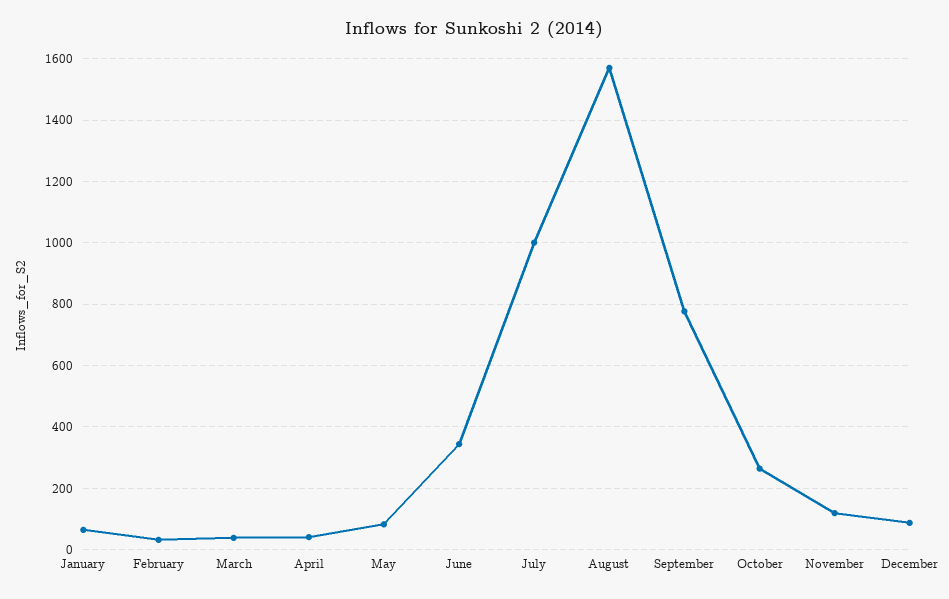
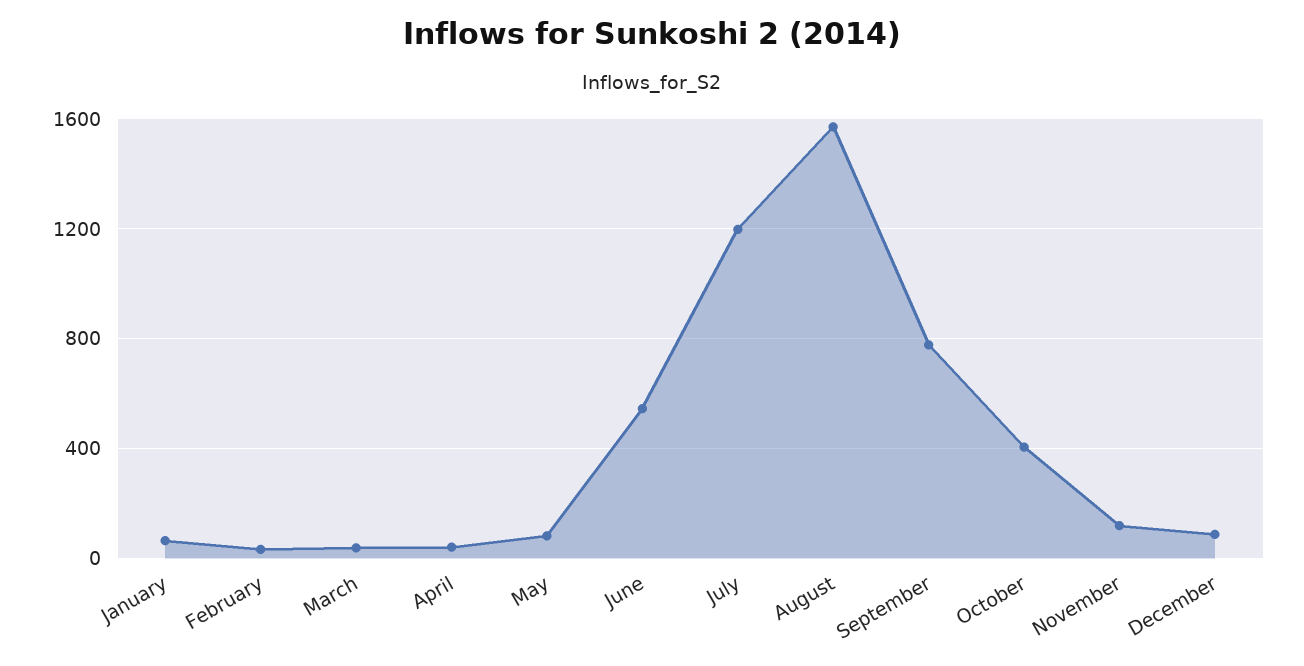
  {
    "January": 60,
    "February": 40,
    "March": 40,
    "April": 40,
    "May": 80,
-   "June": 340,
+   "June": 550,
-   "July": 1000,
+   "July": 1200,
    "August": 1580,
    "September": 780,
-   "October": 260,
+   "October": 400,
    "November": 120,
    "December": 80
  }

